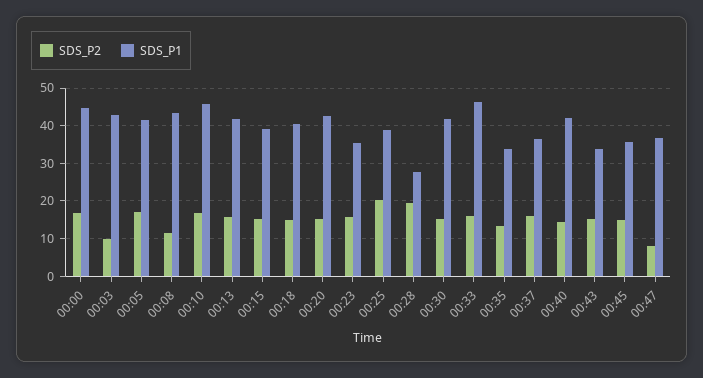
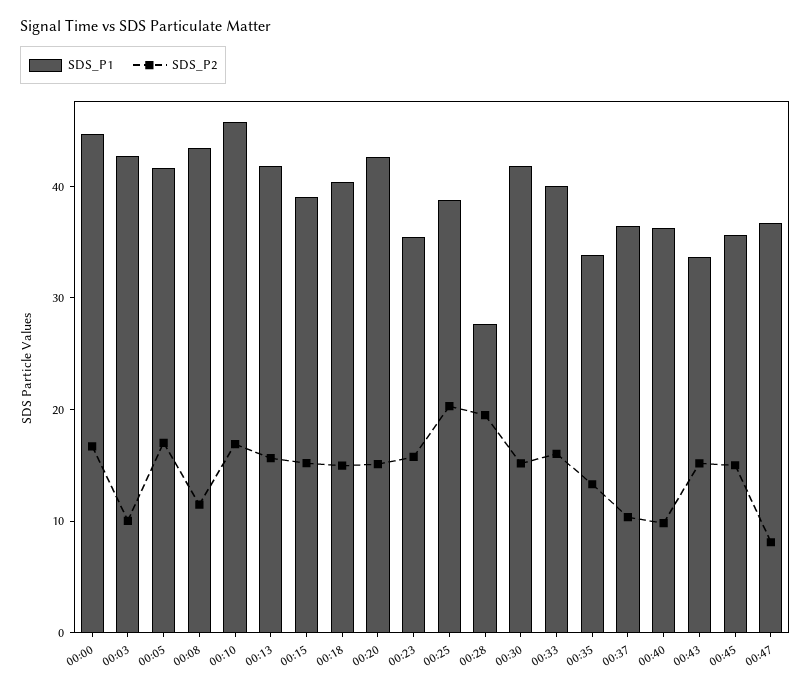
  {
    "SDS_P2": {
      "00:00": 16,
      "00:03": 10,
      "00:05": 18,
      "00:08": 12,
      "00:10": 16,
      "00:13": 16,
      "00:15": 16,
      "00:18": 14,
      "00:20": 16,
      "00:23": 16,
      "00:25": 20,
      "00:28": 20,
      "00:30": 16,
      "00:33": 16,
      "00:35": 14,
-     "00:37": 16,
+     "00:37": 10,
-     "00:40": 14,
+     "00:40": 10,
      "00:43": 16,
      "00:45": 16,
      "00:47": 8
    },
    "SDS_P1": {
      "00:00": 44,
      "00:03": 42,
      "00:05": 42,
      "00:08": 44,
      "00:10": 46,
      "00:13": 42,
      "00:15": 40,
      "00:18": 40,
      "00:20": 42,
      "00:23": 36,
      "00:25": 38,
      "00:28": 28,
      "00:30": 42,
-     "00:33": 46,
+     "00:33": 40,
      "00:35": 34,
      "00:37": 36,
-     "00:40": 42,
+     "00:40": 36,
      "00:43": 34,
      "00:45": 36,
      "00:47": 36
    }
  }

